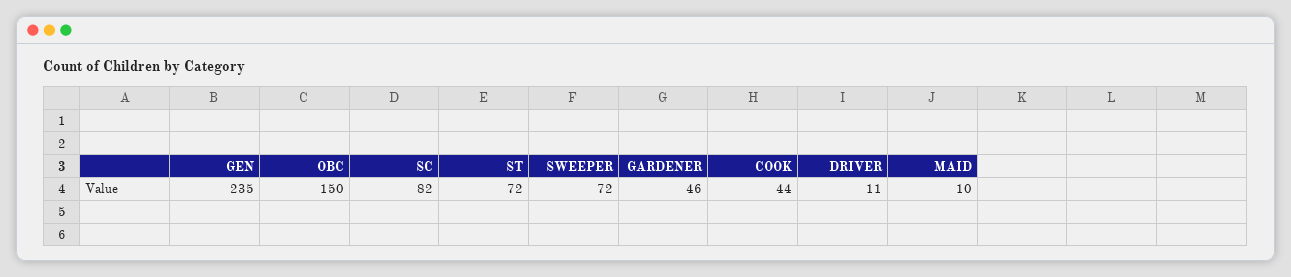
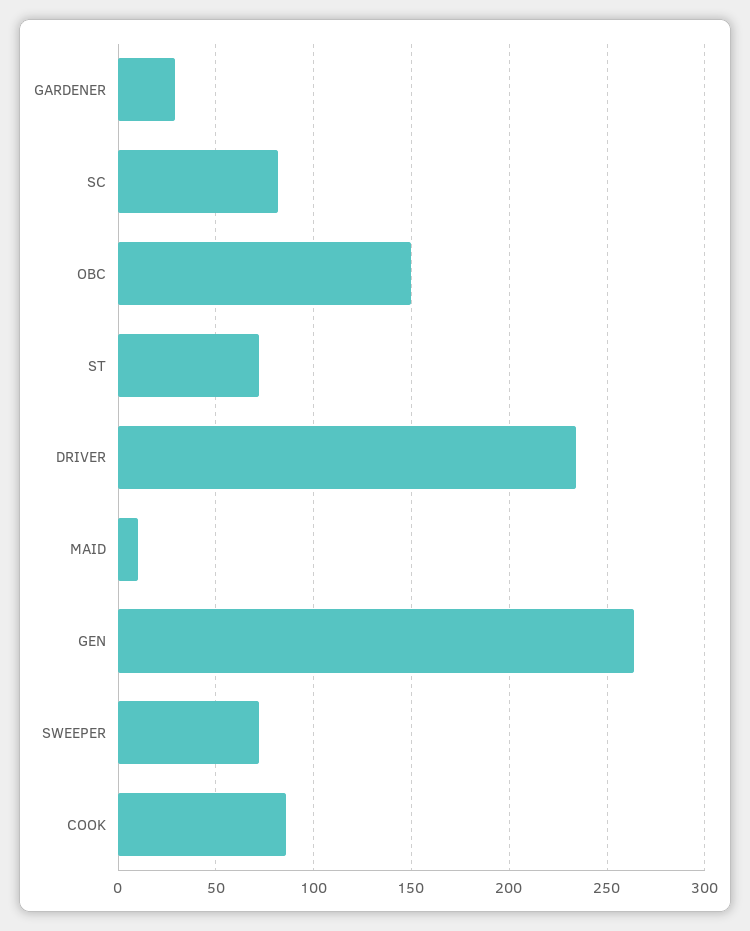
  {
-   "GEN": 235,
+   "GEN": 265,
    "OBC": 150,
    "SC": 82,
    "ST": 72,
    "SWEEPER": 72,
-   "GARDENER": 46,
+   "GARDENER": 30,
-   "COOK": 44,
+   "COOK": 85,
-   "DRIVER": 11,
+   "DRIVER": 235,
    "MAID": 10
  }

